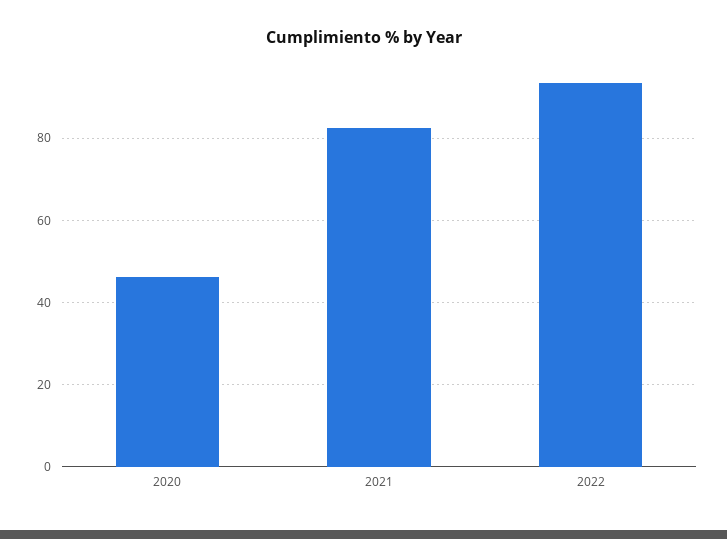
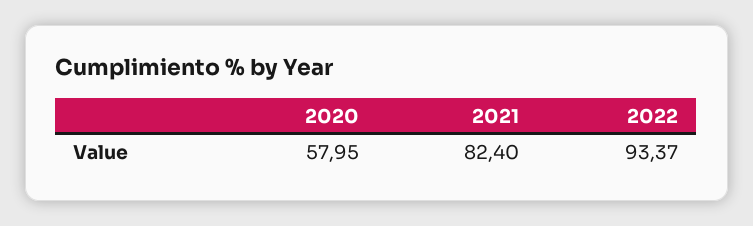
  {
-   "2020": 46,
+   "2020": 57.95,
    "2021": 82.4,
    "2022": 93.37
  }

